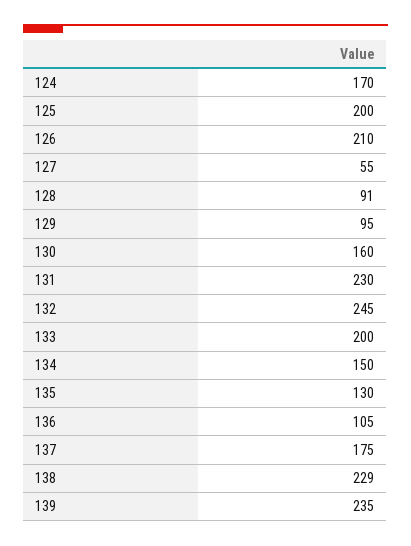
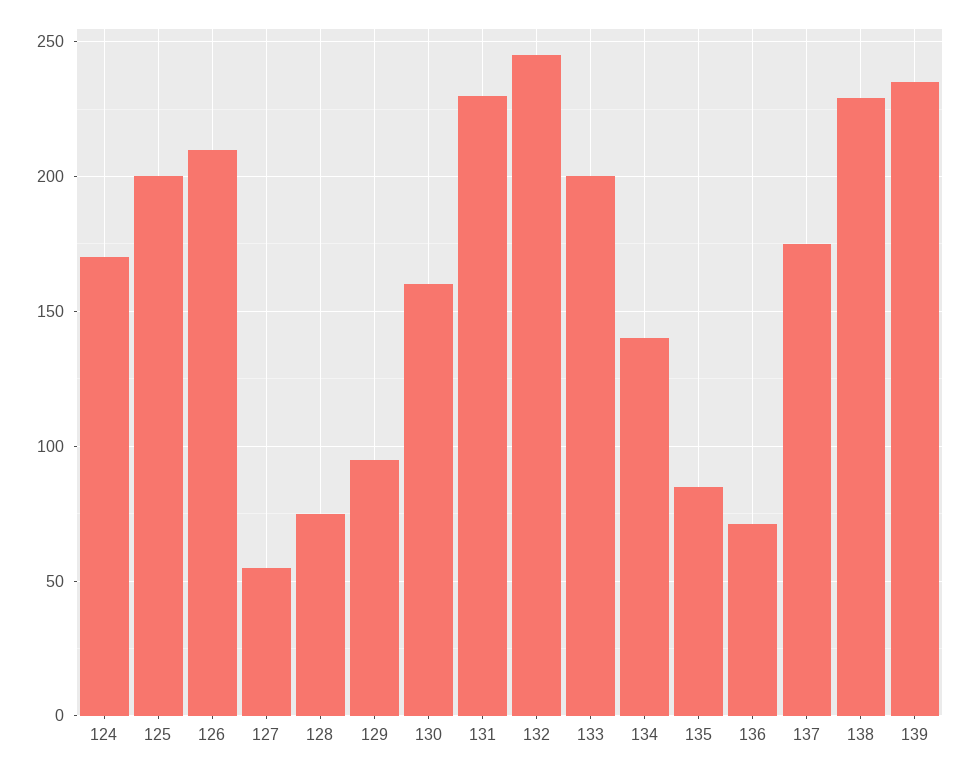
  {
    "124": 170,
    "125": 200,
    "126": 210,
    "127": 55,
-   "128": 91,
+   "128": 75,
    "129": 95,
    "130": 160,
    "131": 230,
    "132": 245,
    "133": 200,
-   "134": 150,
+   "134": 140,
-   "135": 130,
+   "135": 85,
-   "136": 105,
+   "136": 70,
    "137": 175,
    "138": 229,
    "139": 235
  }

